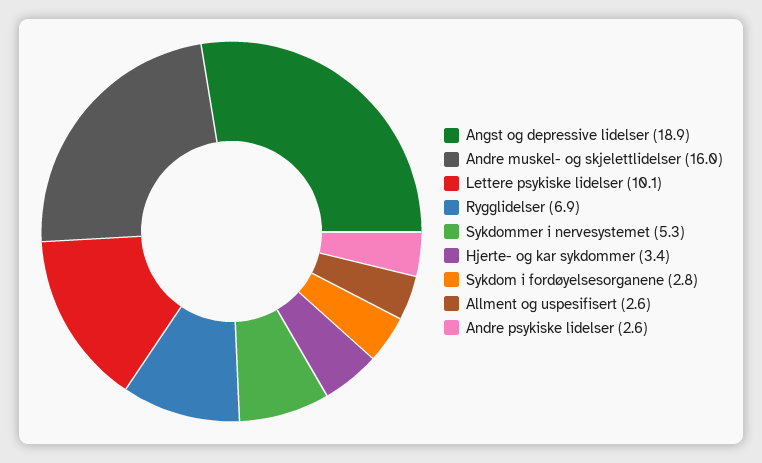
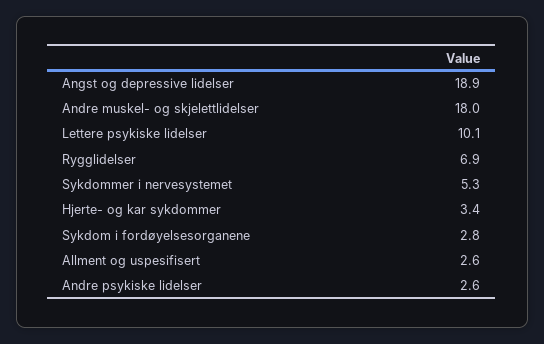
  {
    "Angst og depressive lidelser": 18.9,
-   "Andre muskel- og skjelettlidelser": 16,
+   "Andre muskel- og skjelettlidelser": 18,
    "Lettere psykiske lidelser": 10.1,
    "Rygglidelser": 6.9,
    "Sykdommer i nervesystemet": 5.3,
    "Hjerte- og kar sykdommer": 3.4,
    "Sykdom i fordøyelsesorganene": 2.8,
    "Allment og uspesifisert": 2.6,
    "Andre psykiske lidelser": 2.6
  }

